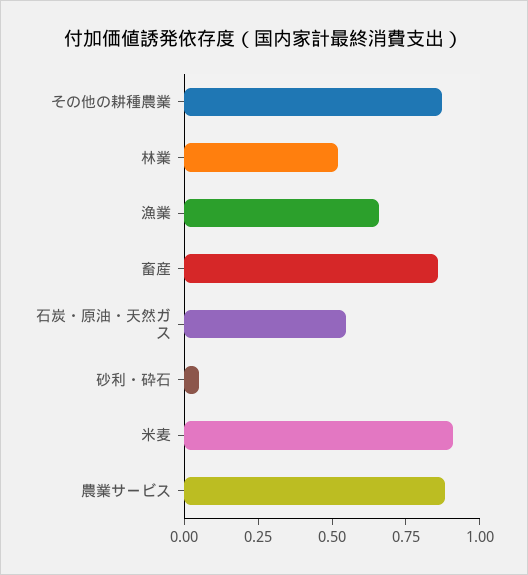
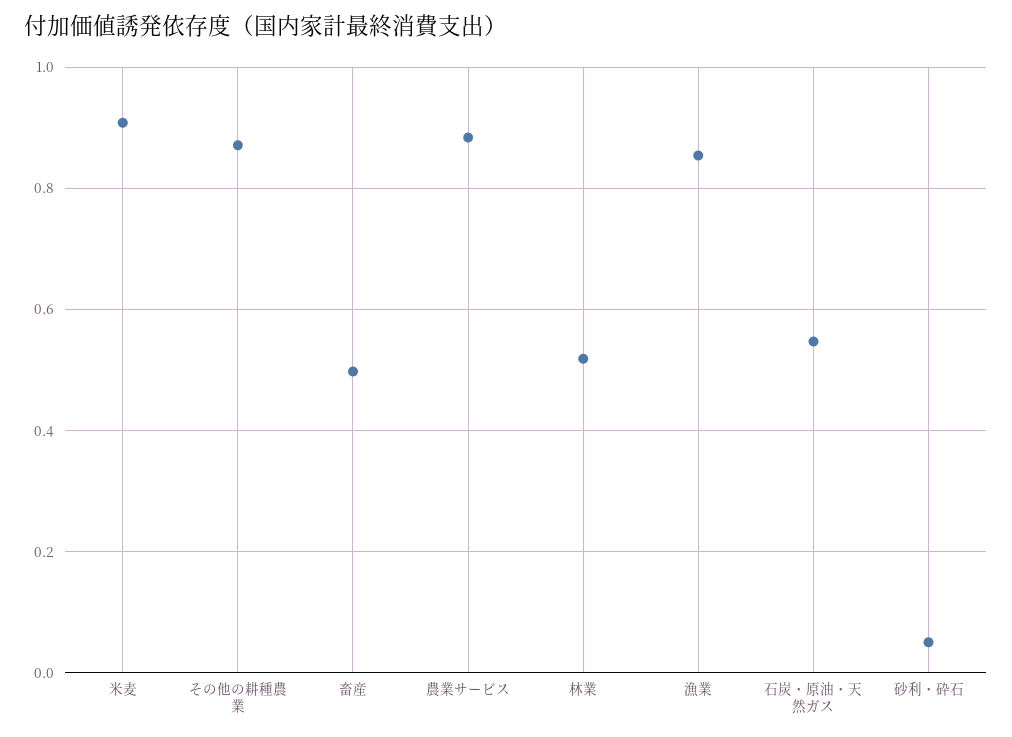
  {
    "その他の耕種農業": 0.88,
    "林業": 0.52,
-   "漁業": 0.65,
+   "漁業": 0.86,
-   "畜産": 0.85,
+   "畜産": 0.5,
    "石炭・原油・天然ガス": 0.54,
    "砂利・砕石": 0.06,
    "米麦": 0.9,
    "農業サービス": 0.88
  }

